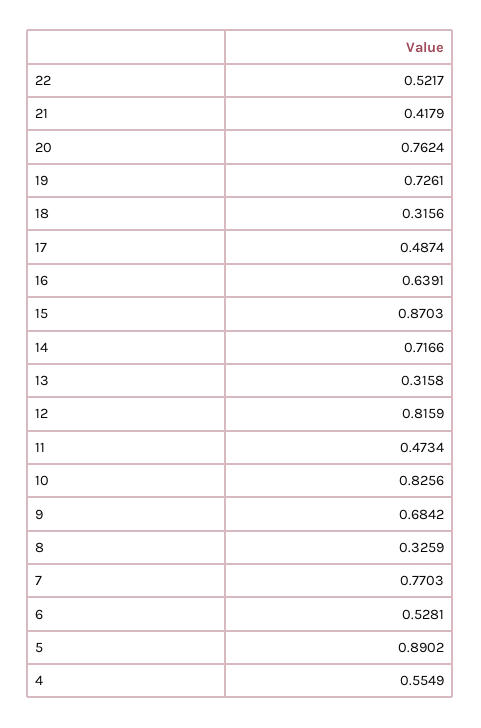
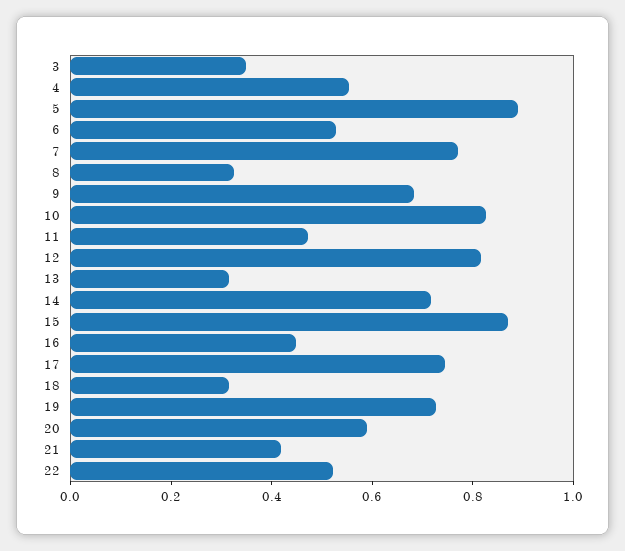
  {
    "22": 0.5217,
    "21": 0.4179,
-   "20": 0.7624,
+   "20": 0.6,
    "19": 0.7261,
    "18": 0.3156,
-   "17": 0.4874,
+   "17": 0.75,
-   "16": 0.6391,
+   "16": 0.45,
    "15": 0.8703,
    "14": 0.7166,
    "13": 0.3158,
    "12": 0.8159,
    "11": 0.4734,
    "10": 0.8256,
    "9": 0.6842,
    "8": 0.3259,
    "7": 0.7703,
    "6": 0.5281,
    "5": 0.8902,
-   "4": 0.5549
+   "4": 0.5549,
+   "3": 0.35
  }

